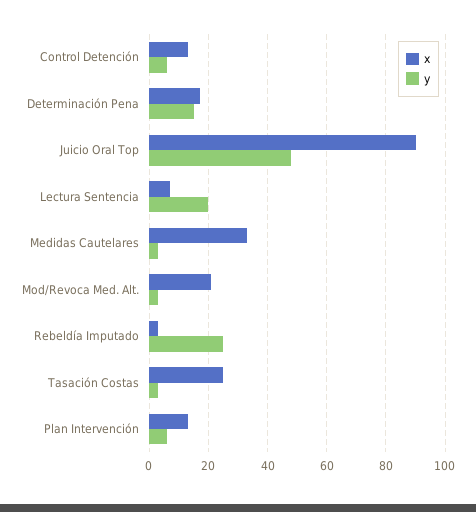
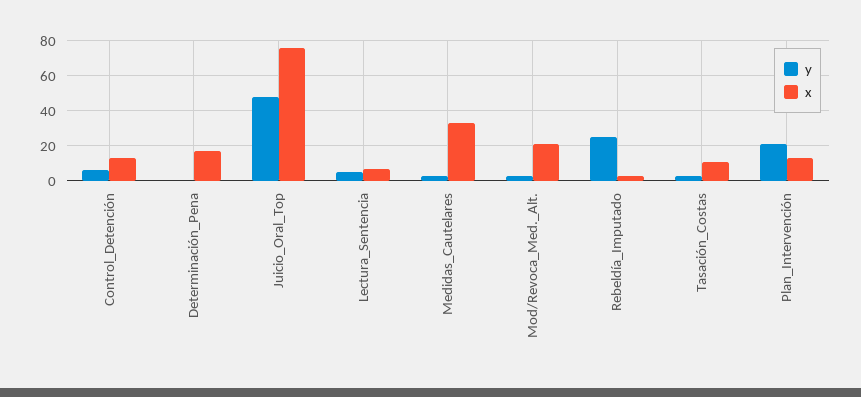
  {
    "x": {
      "Control Detención": 15,
      "Determinación Pena": 15,
-     "Juicio Oral Top": 90,
+     "Juicio Oral Top": 75,
      "Lectura Sentencia": 5,
      "Medidas Cautelares": 35,
      "Mod/Revoca Med. Alt.": 20,
      "Rebeldía Imputado": 5,
-     "Tasación Costas": 25,
+     "Tasación Costas": 10,
      "Plan Intervención": 15
    },
    "y": {
      "Control Detención": 5,
-     "Determinación Pena": 15,
+     "Determinación Pena": 0,
      "Juicio Oral Top": 50,
-     "Lectura Sentencia": 20,
+     "Lectura Sentencia": 5,
      "Medidas Cautelares": 5,
      "Mod/Revoca Med. Alt.": 5,
      "Rebeldía Imputado": 25,
      "Tasación Costas": 5,
-     "Plan Intervención": 5
+     "Plan Intervención": 20
    }
  }

